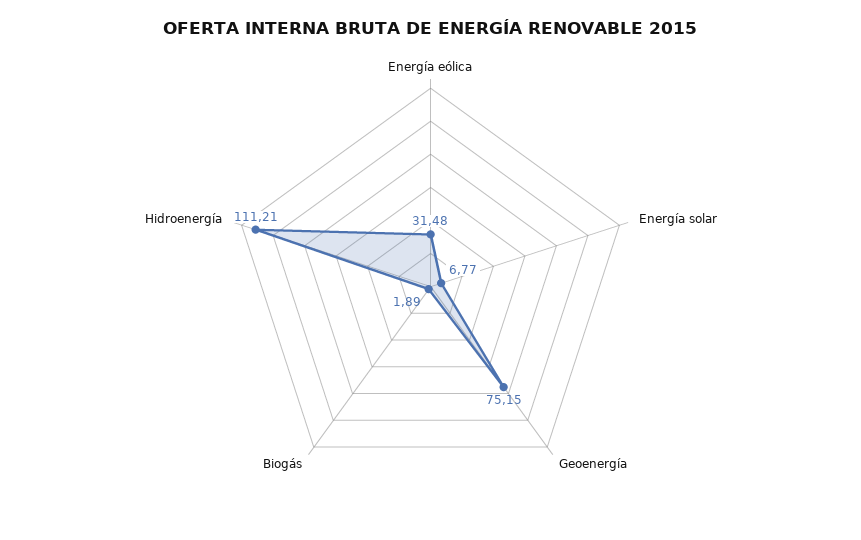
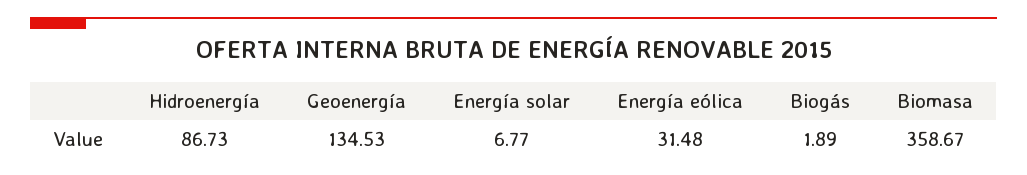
  {
    "Energía eólica": 31.48,
    "Energía solar": 6.77,
-   "Geoenergía": 75.15,
+   "Geoenergía": 134.53,
    "Biogás": 1.89,
-   "Hidroenergía": 111.21
+   "Hidroenergía": 86.73,
+   "Biomasa": 358.67
  }

